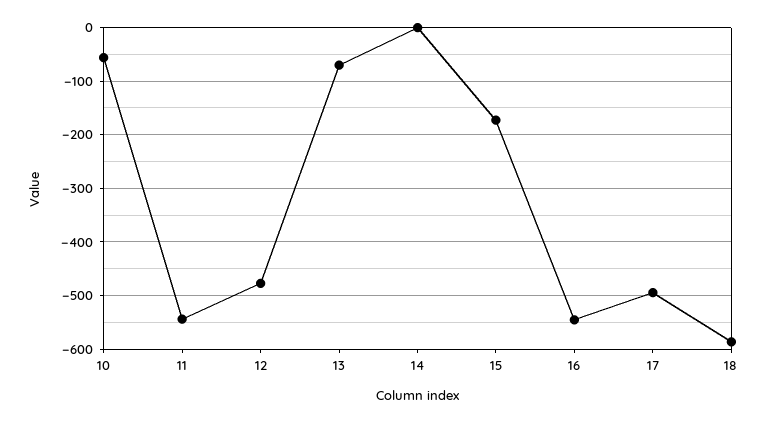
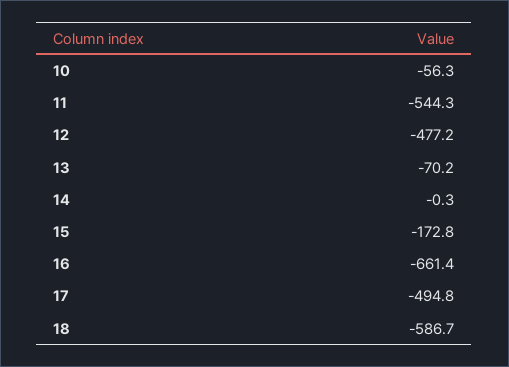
  {
    "10": -56.3,
    "11": -544.3,
    "12": -477.2,
    "13": -70.2,
    "14": -0.3,
    "15": -172.8,
-   "16": -540,
+   "16": -661.4,
    "17": -494.8,
    "18": -586.7
  }

